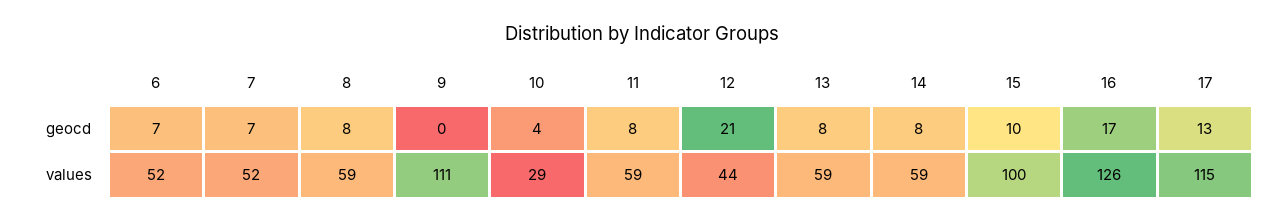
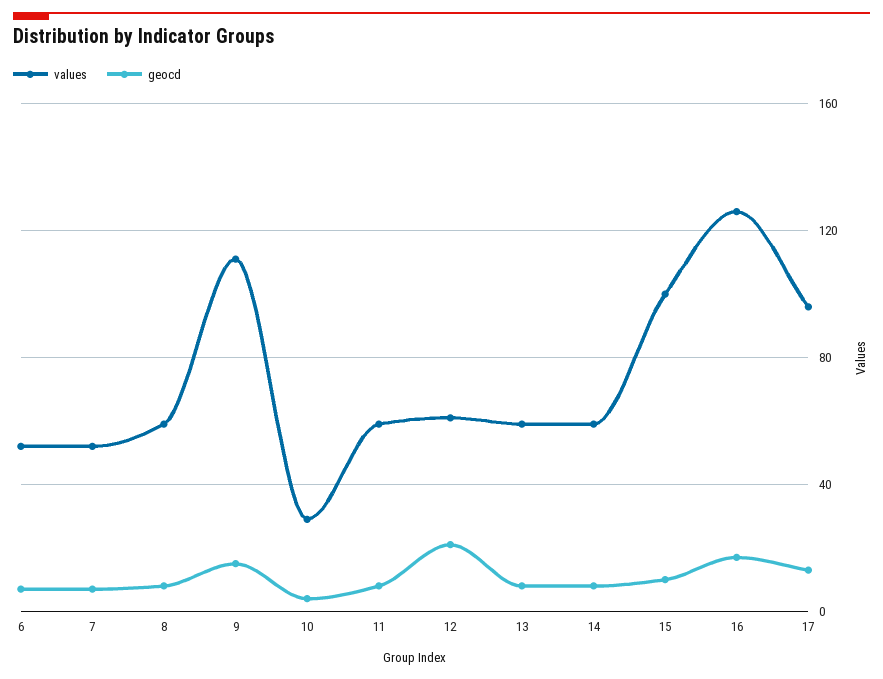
  {
    "geocd": {
      "6": 7,
      "7": 7,
      "8": 8,
-     "9": 0,
+     "9": 15,
      "10": 4,
      "11": 8,
      "12": 21,
      "13": 8,
      "14": 8,
      "15": 10,
      "16": 17,
      "17": 13
    },
    "values": {
      "6": 52,
      "7": 52,
      "8": 59,
      "9": 111,
      "10": 29,
      "11": 59,
-     "12": 44,
+     "12": 60,
      "13": 59,
      "14": 59,
      "15": 100,
      "16": 126,
-     "17": 115
+     "17": 95
    }
  }

